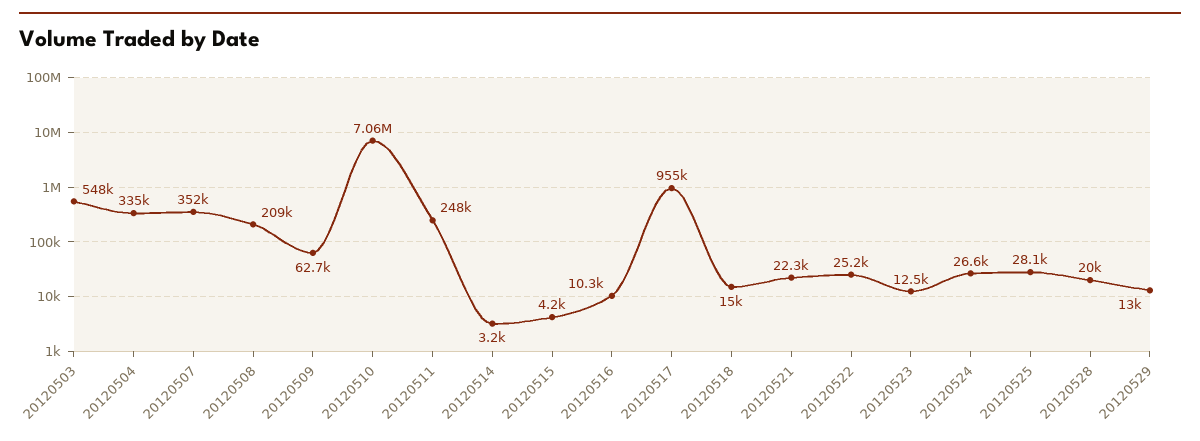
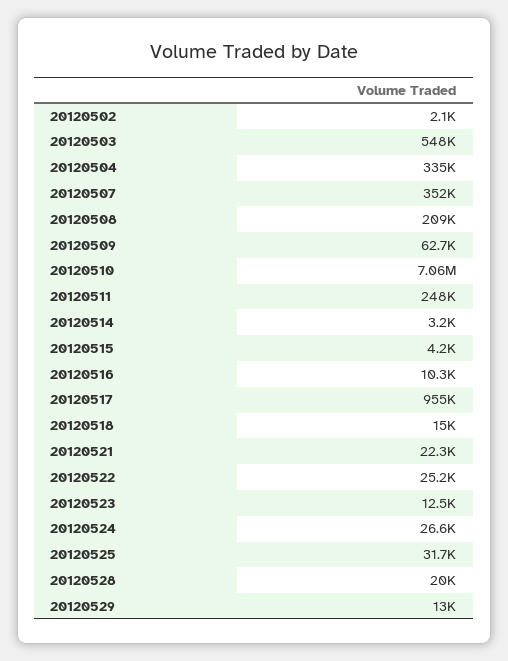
  {
    "20120503": 548000,
    "20120504": 335000,
    "20120507": 352000,
    "20120508": 209000,
    "20120509": 62700,
    "20120510": 7060000,
    "20120511": 248000,
    "20120514": 3200,
    "20120515": 4200,
    "20120516": 10300,
    "20120517": 955000,
    "20120518": 15000,
    "20120521": 22300,
    "20120522": 25200,
    "20120523": 12500,
    "20120524": 26600,
-   "20120525": 28100,
+   "20120525": 31700,
    "20120528": 20000,
-   "20120529": 13000
+   "20120529": 13000,
+   "20120502": 2100
  }

